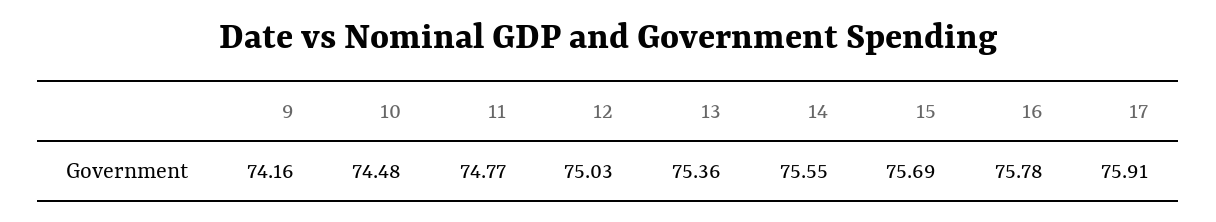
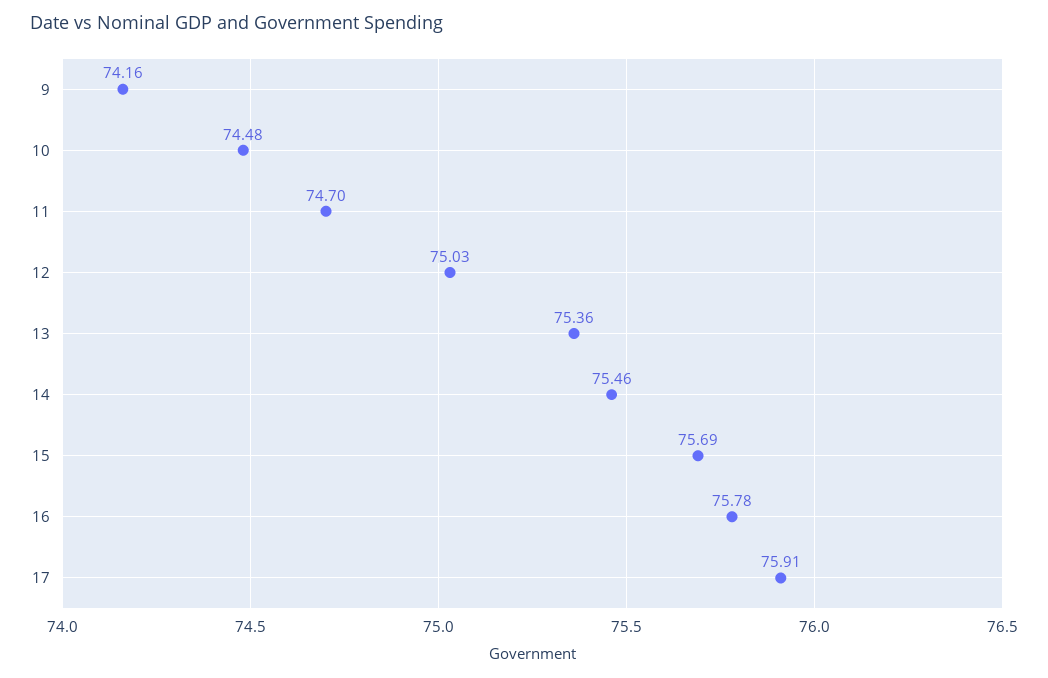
  {
    "9": 74.16,
    "10": 74.48,
-   "11": 74.77,
+   "11": 74.7,
    "12": 75.03,
    "13": 75.36,
-   "14": 75.55,
+   "14": 75.46,
    "15": 75.69,
    "16": 75.78,
    "17": 75.91
  }

